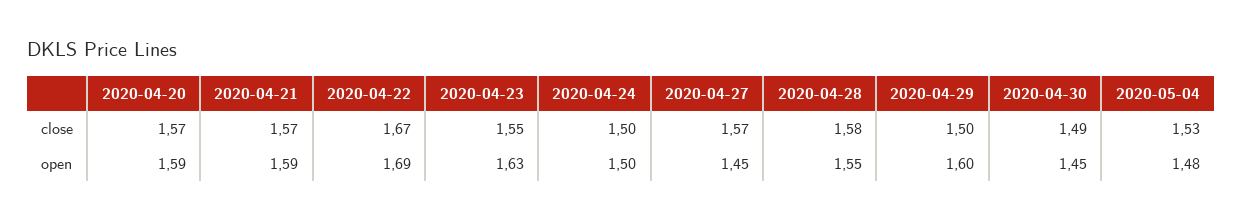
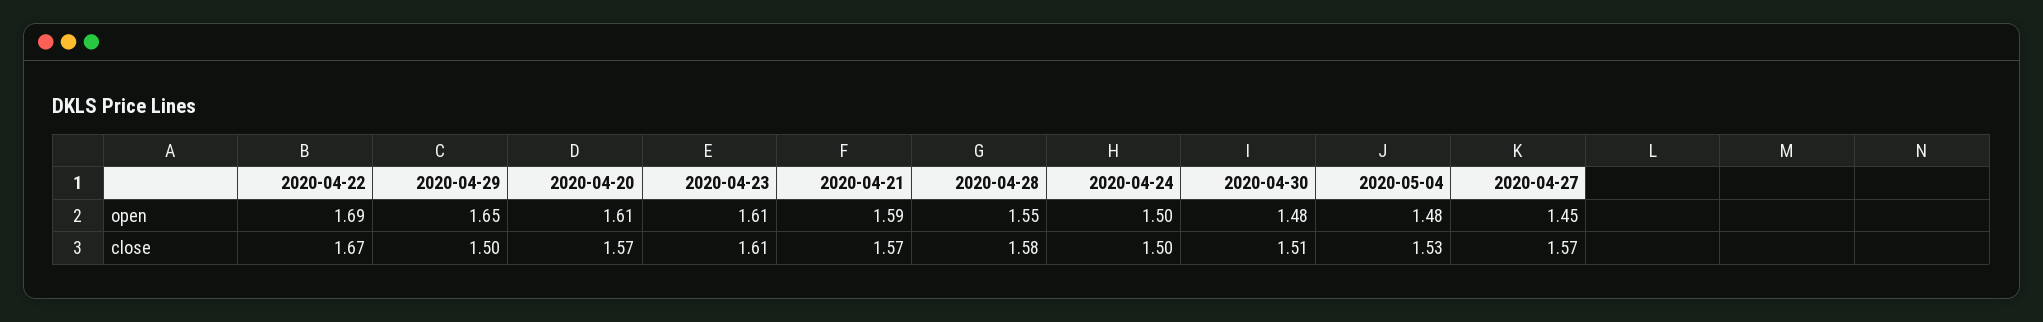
  {
    "2020-04-20": {
      "close": 1.57,
-     "open": 1.59
+     "open": 1.61
    },
    "2020-04-21": {
      "close": 1.57,
      "open": 1.59
    },
    "2020-04-22": {
      "close": 1.67,
      "open": 1.69
    },
    "2020-04-23": {
-     "close": 1.55,
+     "close": 1.61,
-     "open": 1.63
+     "open": 1.61
    },
    "2020-04-24": {
      "close": 1.5,
      "open": 1.5
    },
    "2020-04-27": {
      "close": 1.57,
      "open": 1.45
    },
    "2020-04-28": {
      "close": 1.58,
      "open": 1.55
    },
    "2020-04-29": {
      "close": 1.5,
-     "open": 1.6
+     "open": 1.65
    },
    "2020-04-30": {
-     "close": 1.49,
+     "close": 1.51,
-     "open": 1.45
+     "open": 1.48
    },
    "2020-05-04": {
      "close": 1.53,
      "open": 1.48
    }
  }

